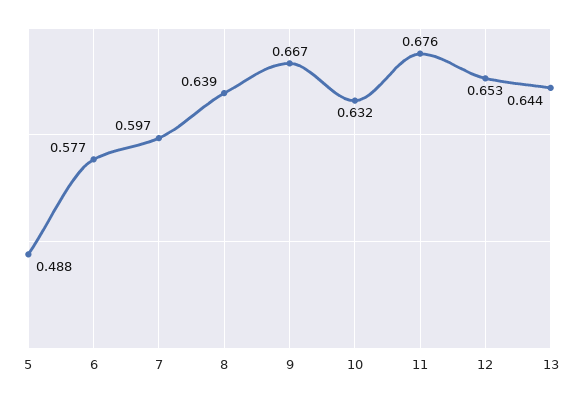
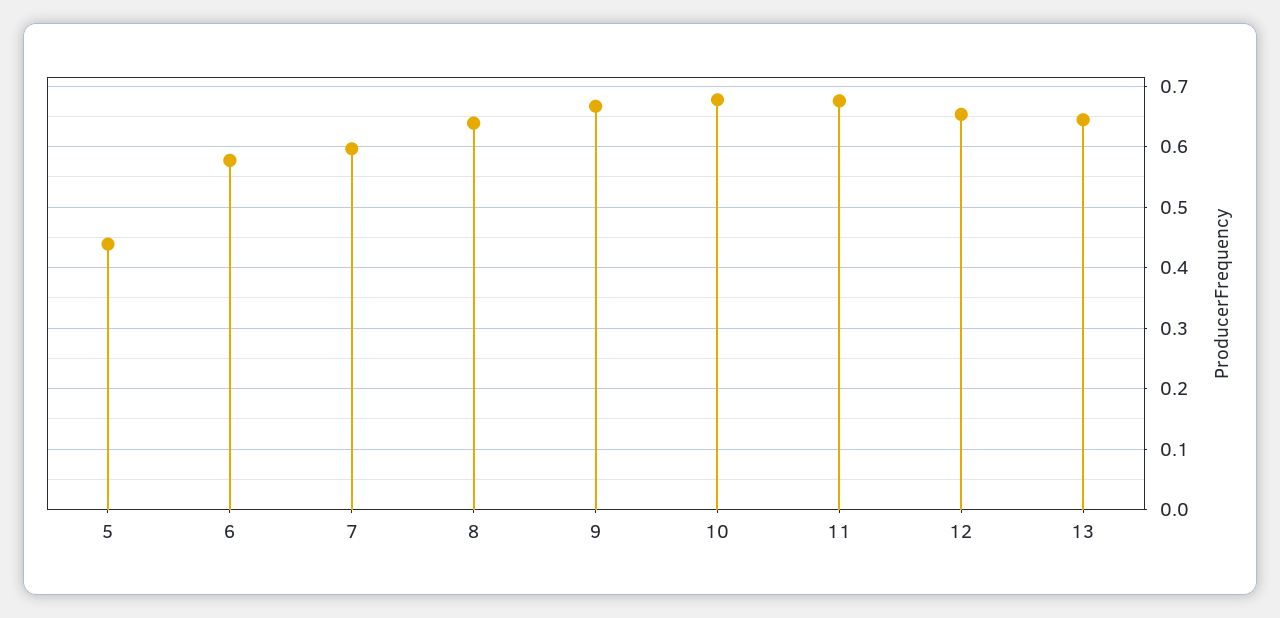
  {
-   "5": 0.488,
+   "5": 0.44,
    "6": 0.577,
    "7": 0.597,
    "8": 0.639,
    "9": 0.667,
-   "10": 0.632,
+   "10": 0.68,
    "11": 0.676,
    "12": 0.653,
    "13": 0.644
  }

